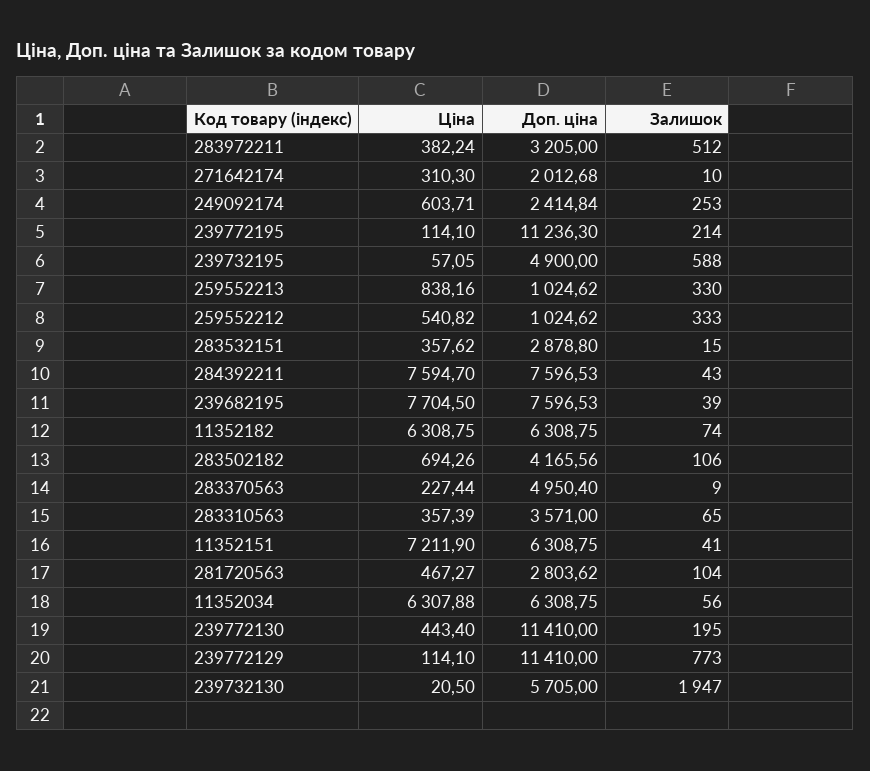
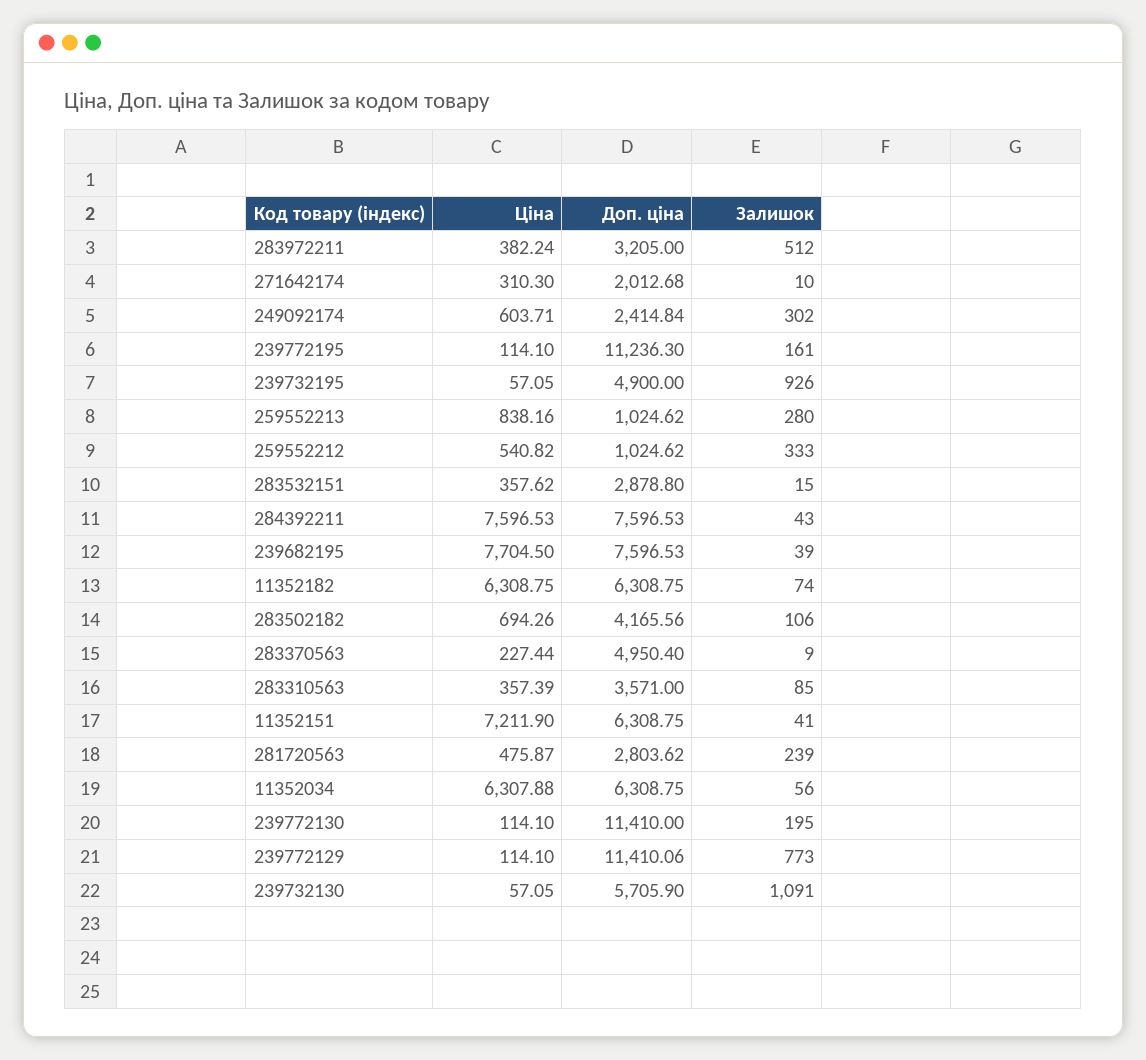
  {
    "Ціна": {
      "283972211": 382.24,
      "271642174": 310.3,
      "249092174": 603.71,
      "239772195": 114.1,
      "239732195": 57.05,
      "259552213": 838.16,
      "259552212": 540.82,
      "283532151": 357.62,
-     "284392211": 7594.7,
+     "284392211": 7596.53,
      "239682195": 7704.5,
      "11352182": 6308.75,
      "283502182": 694.26,
      "283370563": 227.44,
      "283310563": 357.39,
      "11352151": 7211.9,
-     "281720563": 467.27,
+     "281720563": 475.87,
      "11352034": 6307.88,
-     "239772130": 443.4,
+     "239772130": 114.1,
      "239772129": 114.1,
-     "239732130": 20.5
+     "239732130": 57.05
    },
    "Доп. ціна": {
      "283972211": 3205,
      "271642174": 2012.68,
      "249092174": 2414.84,
      "239772195": 11236.3,
      "239732195": 4900,
      "259552213": 1024.62,
      "259552212": 1024.62,
      "283532151": 2878.8,
      "284392211": 7596.53,
      "239682195": 7596.53,
      "11352182": 6308.75,
      "283502182": 4165.56,
      "283370563": 4950.4,
      "283310563": 3571,
      "11352151": 6308.75,
      "281720563": 2803.62,
      "11352034": 6308.75,
      "239772130": 11410,
-     "239772129": 11410,
+     "239772129": 11410.06,
-     "239732130": 5705
+     "239732130": 5705.9
    },
    "Залишок": {
      "283972211": 512,
      "271642174": 10,
-     "249092174": 253,
+     "249092174": 302,
-     "239772195": 214,
+     "239772195": 161,
-     "239732195": 588,
+     "239732195": 926,
-     "259552213": 330,
+     "259552213": 280,
      "259552212": 333,
      "283532151": 15,
      "284392211": 43,
      "239682195": 39,
      "11352182": 74,
      "283502182": 106,
      "283370563": 9,
-     "283310563": 65,
+     "283310563": 85,
      "11352151": 41,
-     "281720563": 104,
+     "281720563": 239,
      "11352034": 56,
      "239772130": 195,
      "239772129": 773,
-     "239732130": 1947
+     "239732130": 1091
    }
  }

